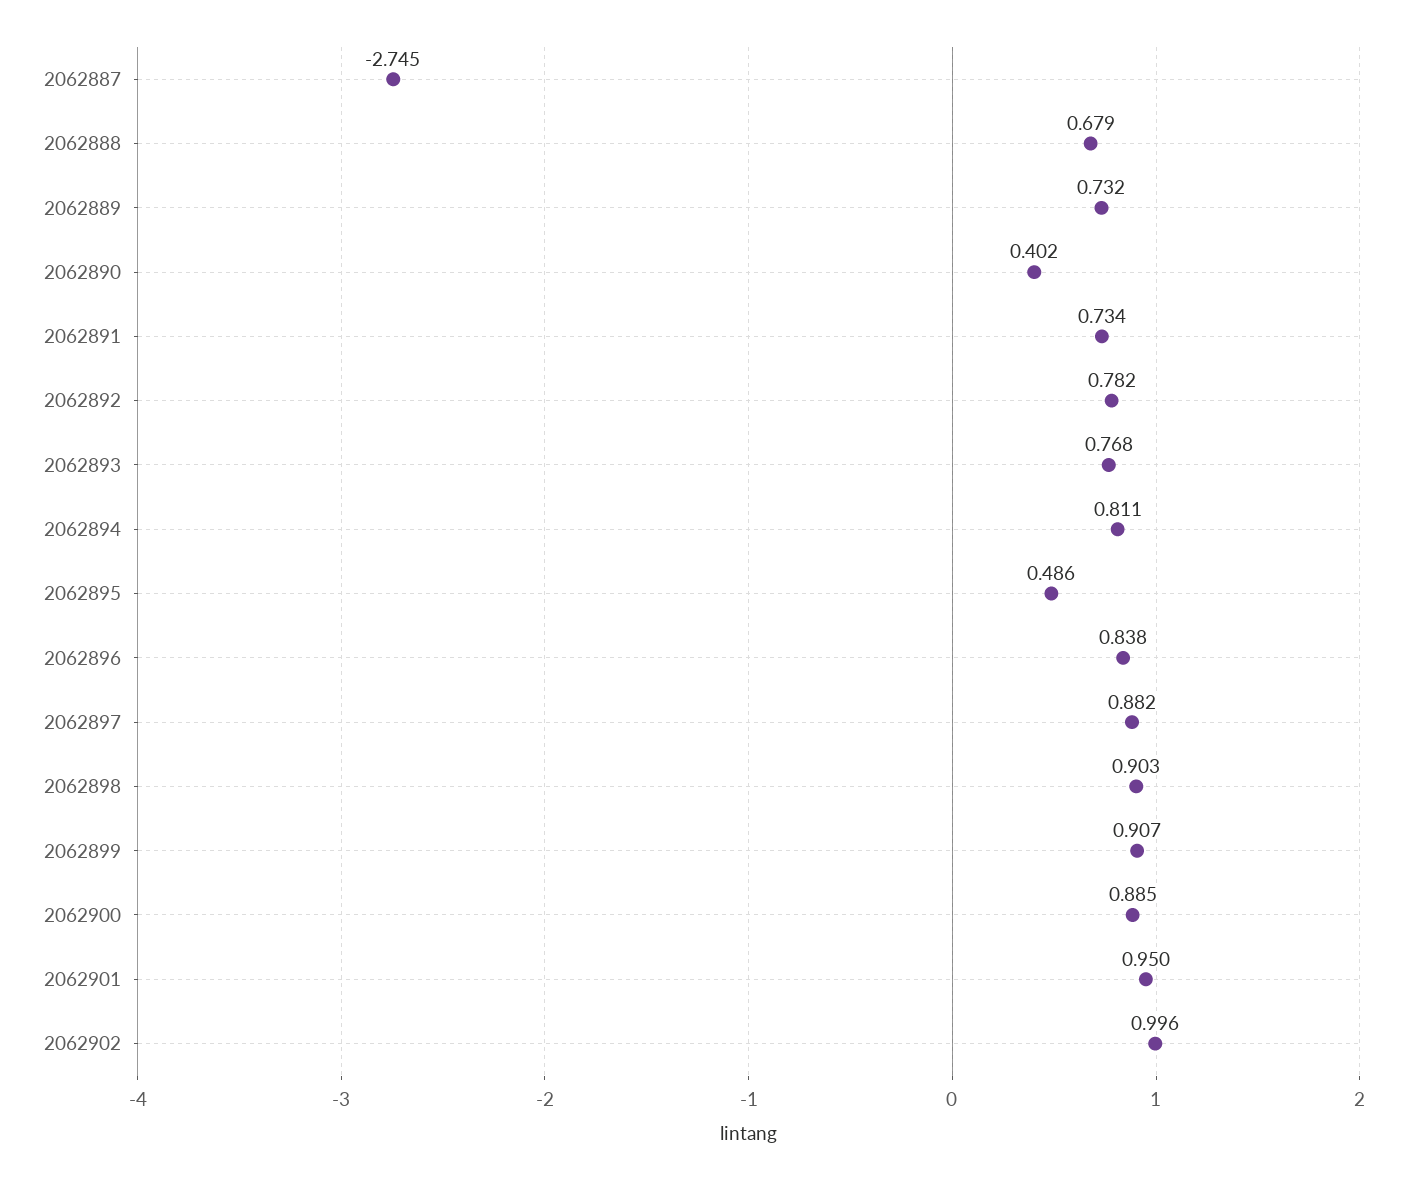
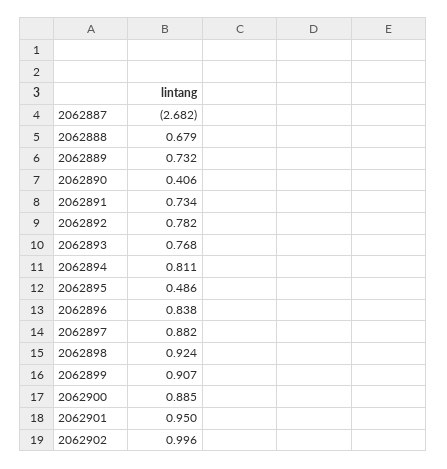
  {
-   "2062887": -2.745,
+   "2062887": -2.682,
    "2062888": 0.679,
    "2062889": 0.732,
-   "2062890": 0.402,
+   "2062890": 0.406,
    "2062891": 0.734,
    "2062892": 0.782,
    "2062893": 0.768,
    "2062894": 0.811,
    "2062895": 0.486,
    "2062896": 0.838,
    "2062897": 0.882,
-   "2062898": 0.903,
+   "2062898": 0.924,
    "2062899": 0.907,
    "2062900": 0.885,
    "2062901": 0.95,
    "2062902": 0.996
  }

